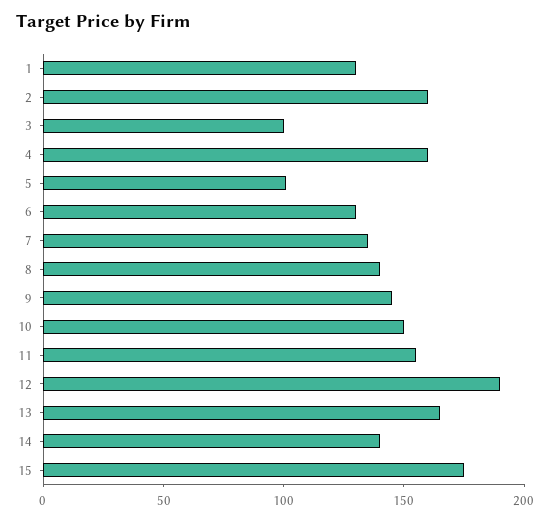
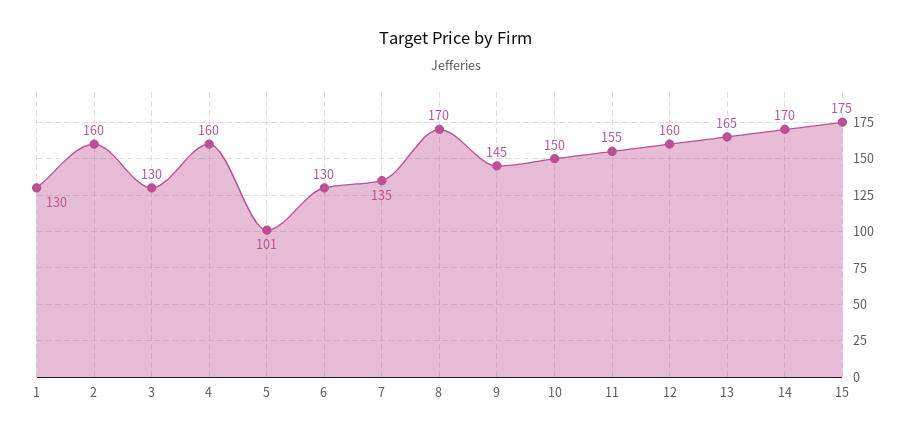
  {
    "1": 130,
    "2": 160,
-   "3": 100,
+   "3": 130,
    "4": 160,
    "5": 101,
    "6": 130,
    "7": 135,
-   "8": 140,
+   "8": 170,
    "9": 145,
    "10": 150,
    "11": 155,
-   "12": 190,
+   "12": 160,
    "13": 165,
-   "14": 140,
+   "14": 170,
    "15": 175
  }

